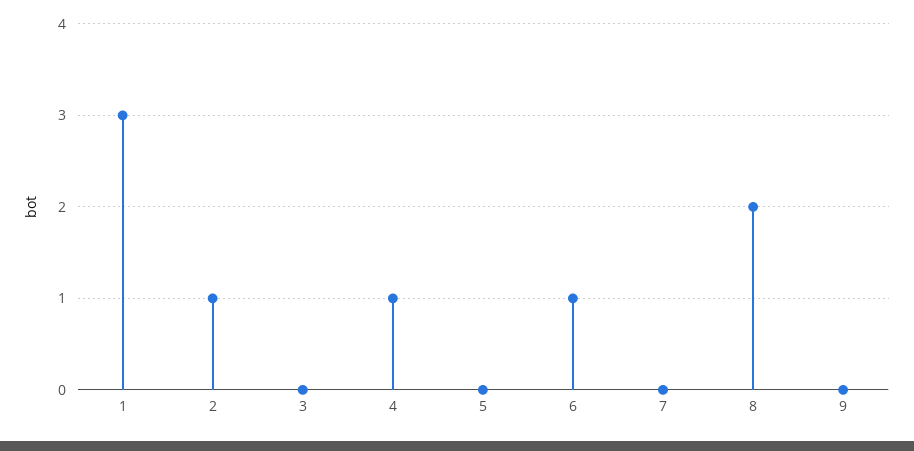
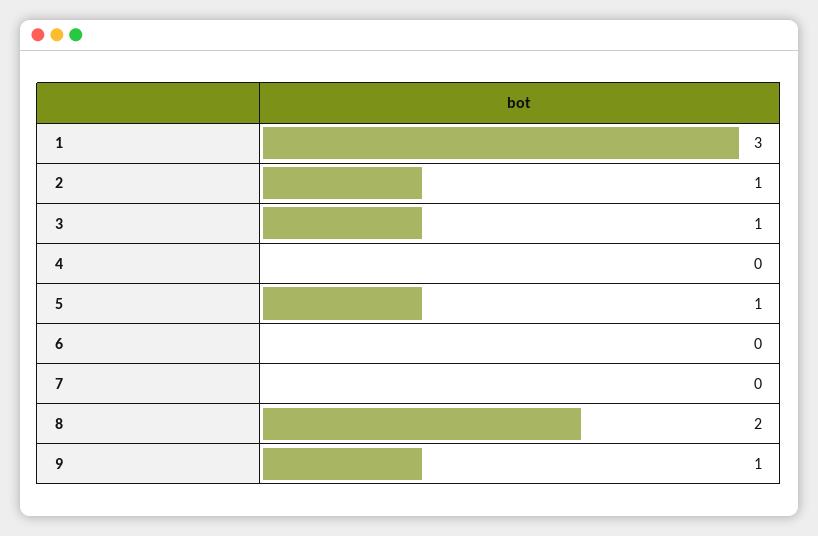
  {
    "1": 3,
    "2": 1,
-   "3": 0,
+   "3": 1,
-   "4": 1,
+   "4": 0,
-   "5": 0,
+   "5": 1,
-   "6": 1,
+   "6": 0,
    "7": 0,
    "8": 2,
-   "9": 0
+   "9": 1
  }

